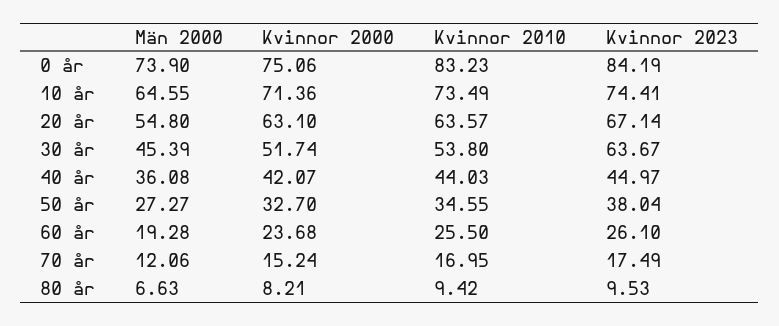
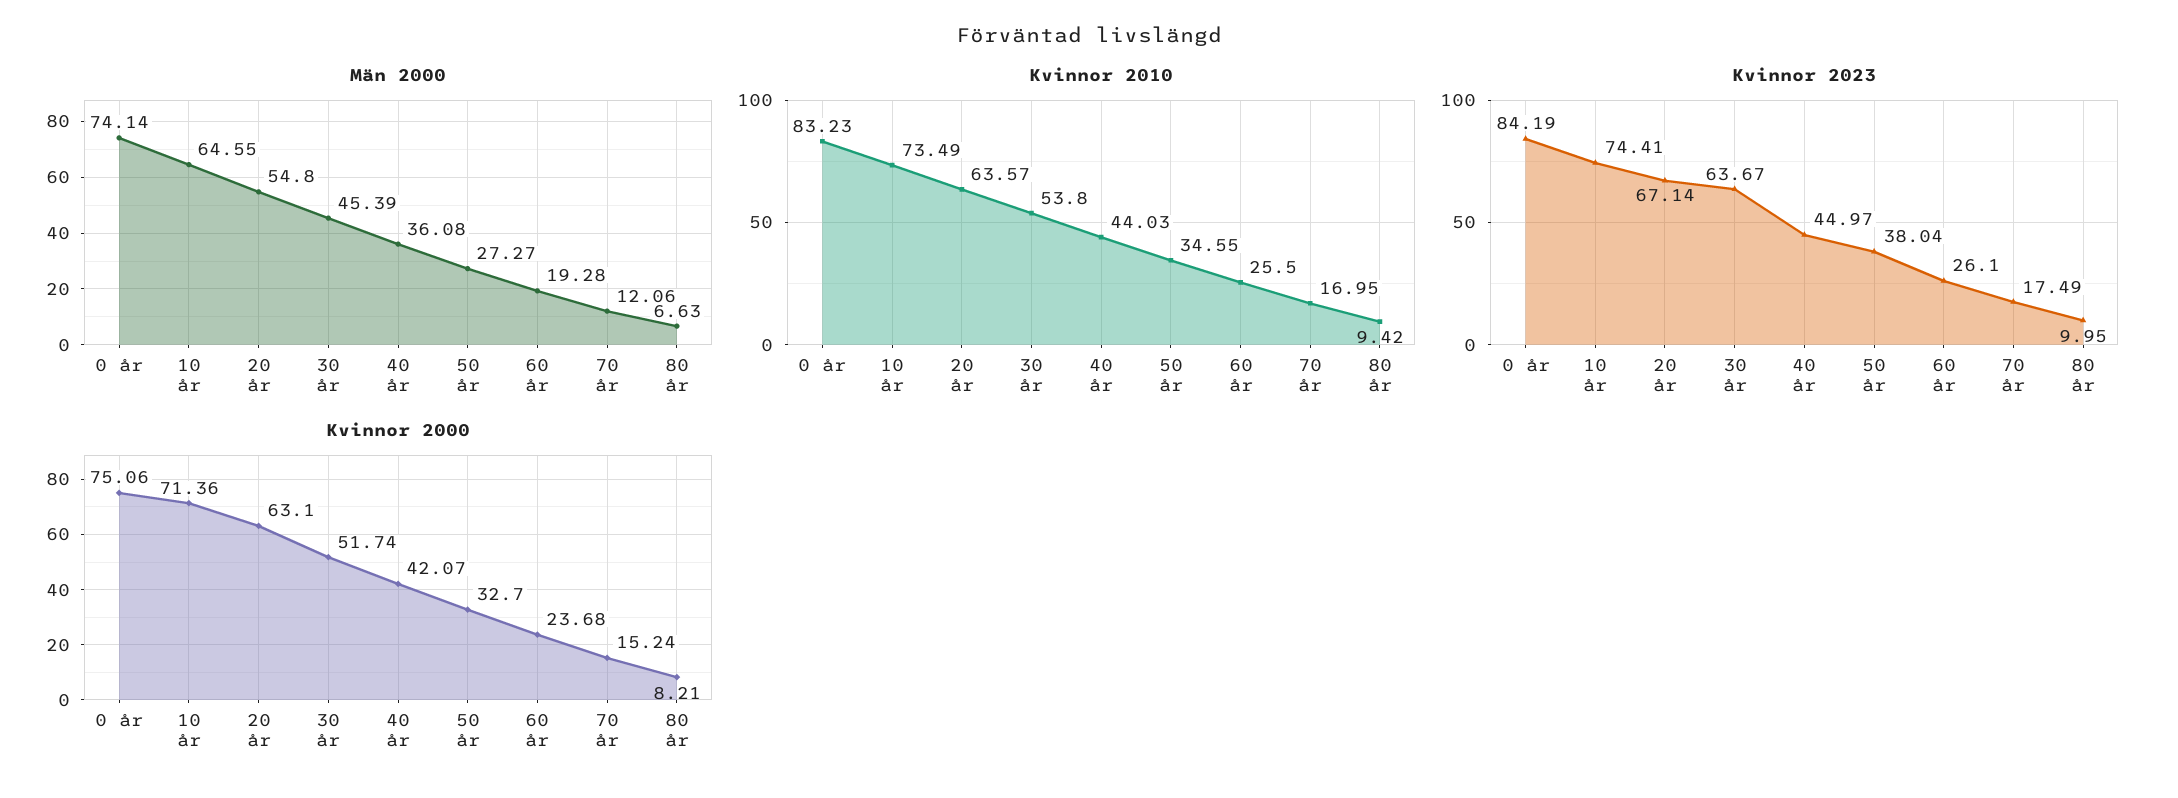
  {
    "Män 2000": {
-     "0 år": 73.9,
+     "0 år": 74.14,
      "10 år": 64.55,
      "20 år": 54.8,
      "30 år": 45.39,
      "40 år": 36.08,
      "50 år": 27.27,
      "60 år": 19.28,
      "70 år": 12.06,
      "80 år": 6.63
    },
    "Kvinnor 2000": {
      "0 år": 75.06,
      "10 år": 71.36,
      "20 år": 63.1,
      "30 år": 51.74,
      "40 år": 42.07,
      "50 år": 32.7,
      "60 år": 23.68,
      "70 år": 15.24,
      "80 år": 8.21
    },
    "Kvinnor 2010": {
      "0 år": 83.23,
      "10 år": 73.49,
      "20 år": 63.57,
      "30 år": 53.8,
      "40 år": 44.03,
      "50 år": 34.55,
      "60 år": 25.5,
      "70 år": 16.95,
      "80 år": 9.42
    },
    "Kvinnor 2023": {
      "0 år": 84.19,
      "10 år": 74.41,
      "20 år": 67.14,
      "30 år": 63.67,
      "40 år": 44.97,
      "50 år": 38.04,
      "60 år": 26.1,
      "70 år": 17.49,
-     "80 år": 9.53
+     "80 år": 9.95
    }
  }

